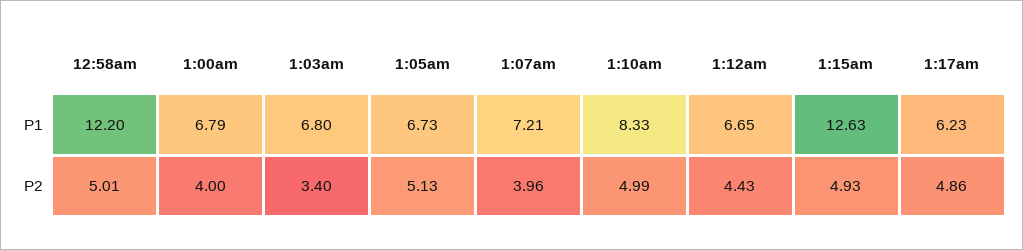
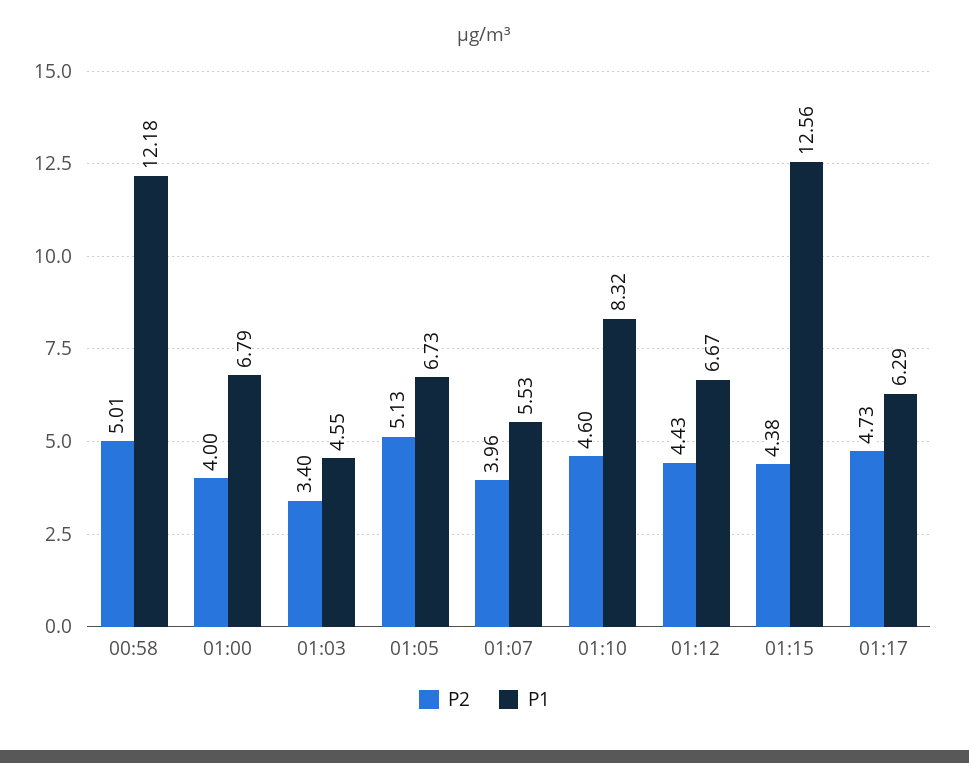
  {
    "P1": {
-     "12:58am": 12.2,
+     "12:58am": 12.18,
      "1:00am": 6.79,
-     "1:03am": 6.8,
+     "1:03am": 4.55,
      "1:05am": 6.73,
-     "1:07am": 7.21,
+     "1:07am": 5.53,
-     "1:10am": 8.33,
+     "1:10am": 8.32,
-     "1:12am": 6.65,
+     "1:12am": 6.67,
-     "1:15am": 12.63,
+     "1:15am": 12.56,
-     "1:17am": 6.23
+     "1:17am": 6.29
    },
    "P2": {
      "12:58am": 5.01,
      "1:00am": 4,
      "1:03am": 3.4,
      "1:05am": 5.13,
      "1:07am": 3.96,
-     "1:10am": 4.99,
+     "1:10am": 4.6,
      "1:12am": 4.43,
-     "1:15am": 4.93,
+     "1:15am": 4.38,
-     "1:17am": 4.86
+     "1:17am": 4.73
    }
  }

